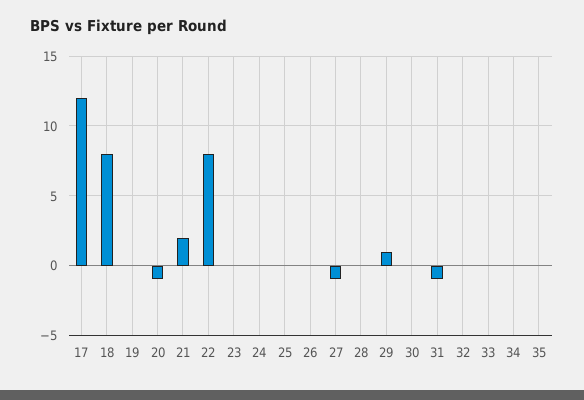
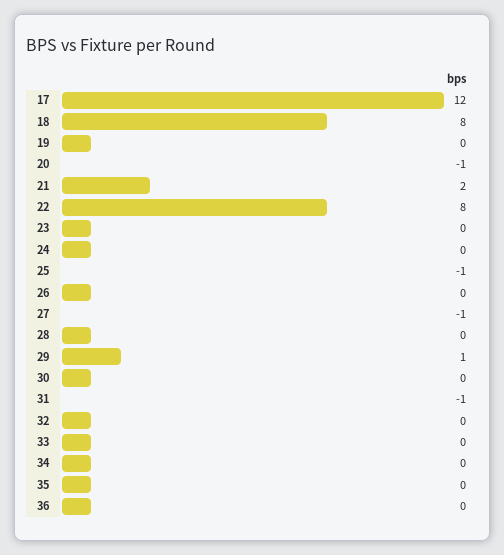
  {
    "17": 12,
    "18": 8,
    "19": 0,
    "20": -1,
    "21": 2,
    "22": 8,
    "23": 0,
    "24": 0,
-   "25": 0,
+   "25": -1,
    "26": 0,
    "27": -1,
    "28": 0,
    "29": 1,
    "30": 0,
    "31": -1,
    "32": 0,
    "33": 0,
    "34": 0,
-   "35": 0
+   "35": 0,
+   "36": 0
  }

